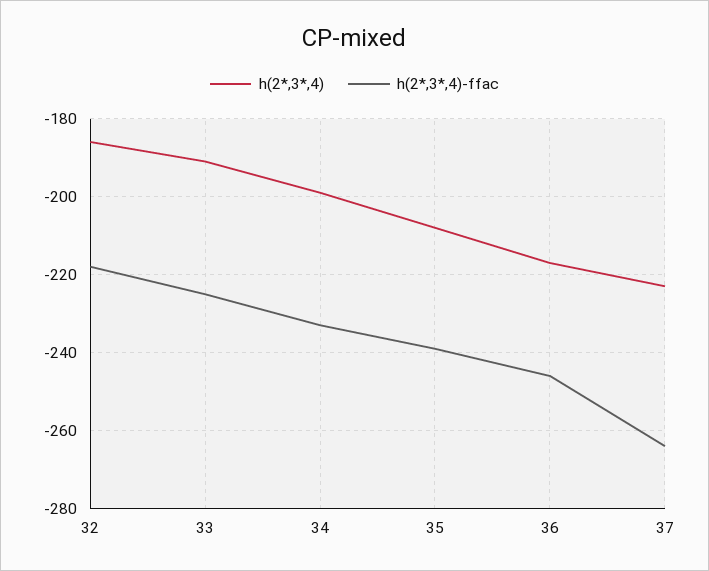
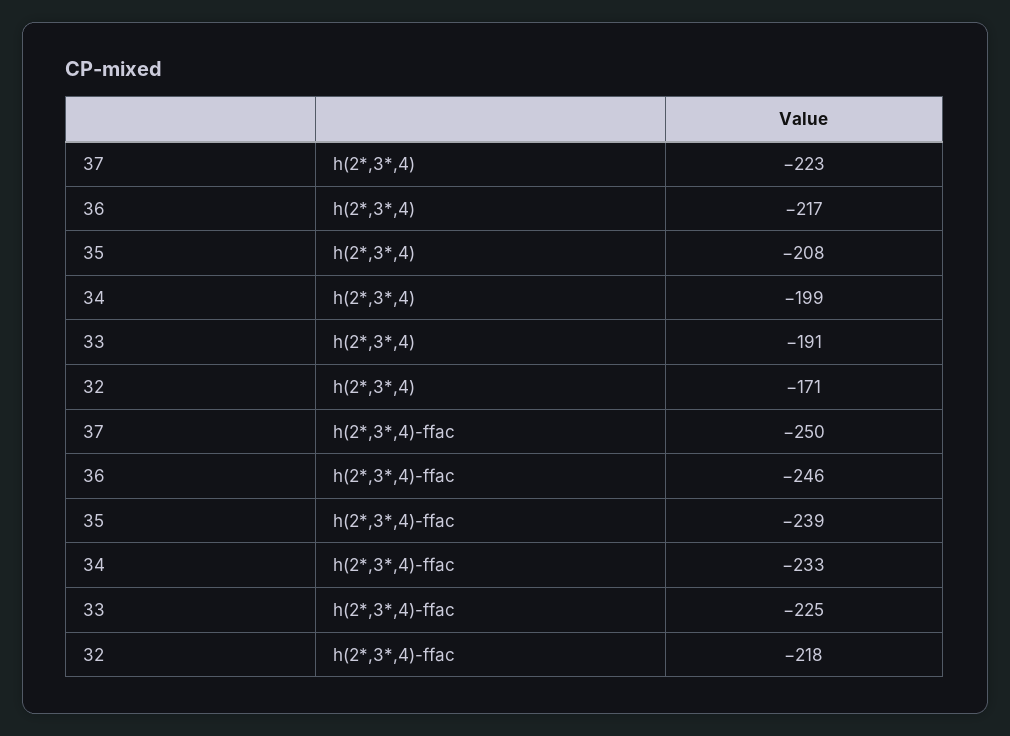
  {
    "h(2*,3*,4)": {
-     "32": -185,
+     "32": -171,
      "33": -191,
      "34": -199,
      "35": -208,
      "36": -217,
      "37": -223
    },
    "h(2*,3*,4)-ffac": {
      "32": -218,
      "33": -225,
      "34": -233,
      "35": -239,
      "36": -246,
-     "37": -265
+     "37": -250
    }
  }

